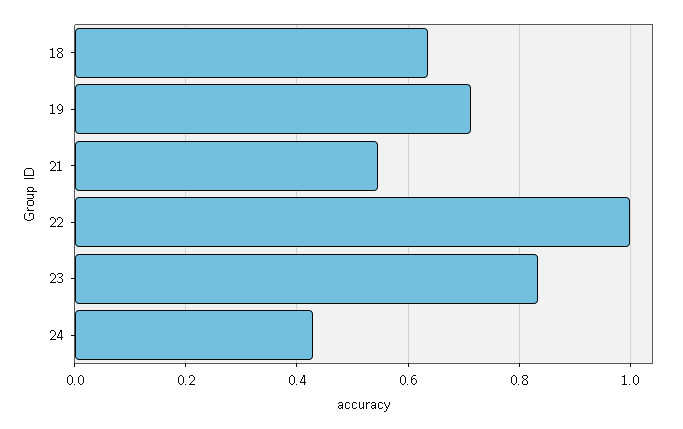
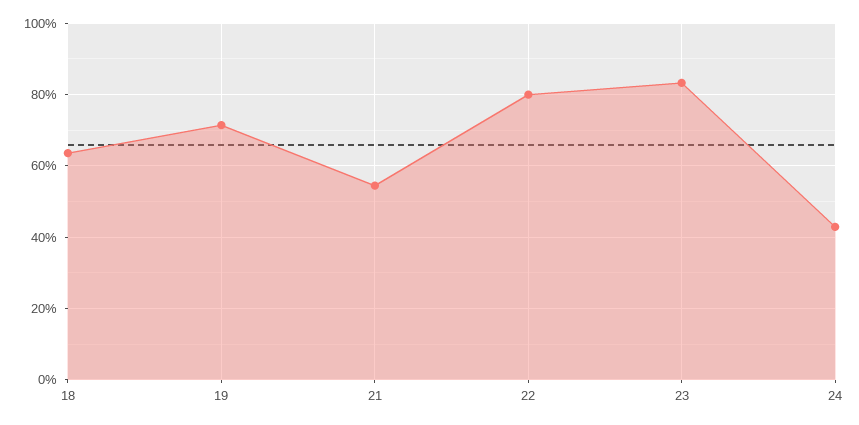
  {
    "18": 0.64,
    "19": 0.72,
    "21": 0.54,
-   "22": 1,
+   "22": 0.8,
    "23": 0.84,
    "24": 0.42
  }

